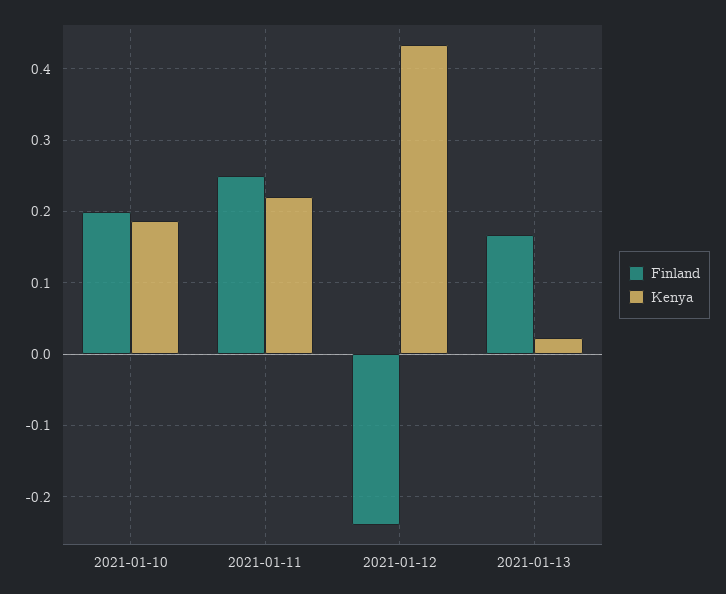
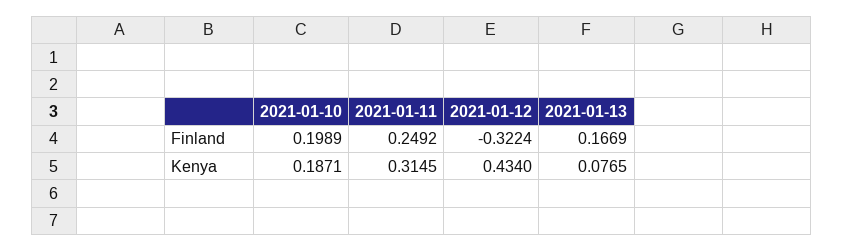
  {
    "Finland": {
      "2021-01-10": 0.1989,
      "2021-01-11": 0.2492,
-     "2021-01-12": -0.24,
+     "2021-01-12": -0.3224,
      "2021-01-13": 0.1669
    },
    "Kenya": {
      "2021-01-10": 0.1871,
-     "2021-01-11": 0.22,
+     "2021-01-11": 0.3145,
      "2021-01-12": 0.434,
-     "2021-01-13": 0.02
+     "2021-01-13": 0.0765
    }
  }

